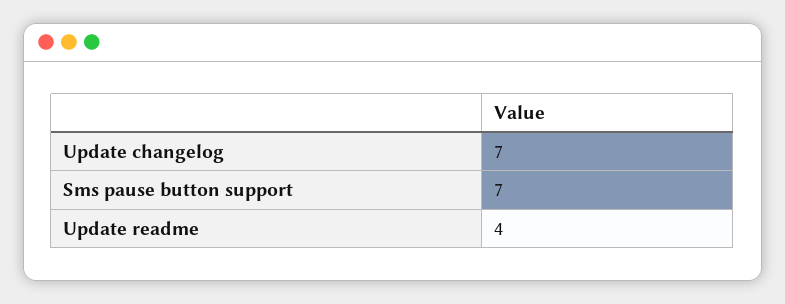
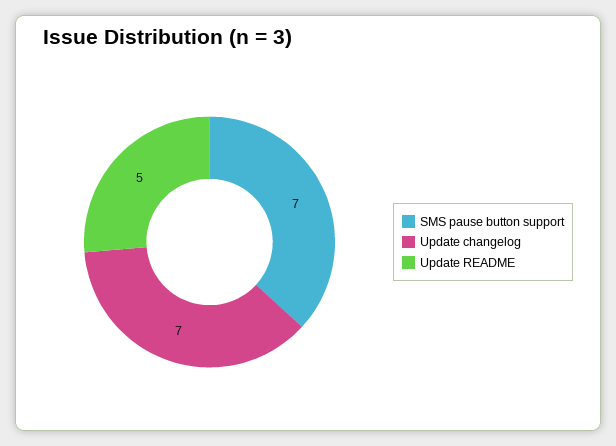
  {
    "Update changelog": 7,
    "Sms pause button support": 7,
-   "Update readme": 4
+   "Update readme": 5
  }

